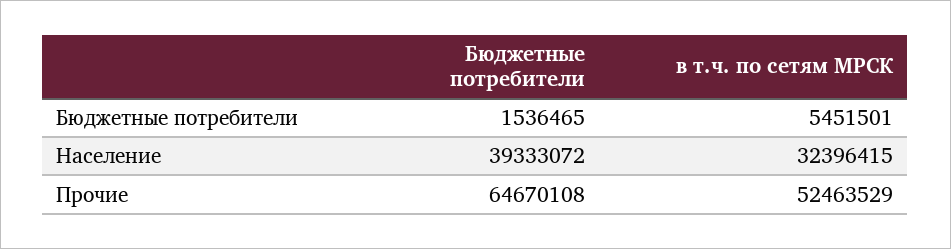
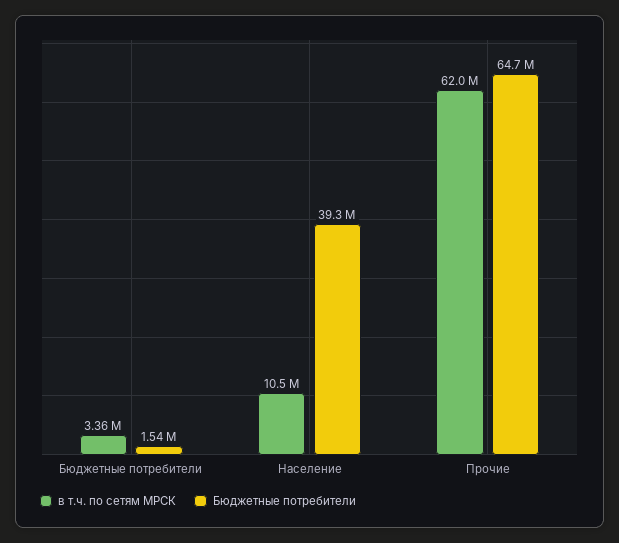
  {
    "Бюджетные потребители": {
      "Бюджетные потребители": 1536465,
      "Население": 39333072,
      "Прочие": 64670108
    },
    "в т.ч. по сетям МРСК": {
-     "Бюджетные потребители": 5451501,
+     "Бюджетные потребители": 3360000,
-     "Население": 32396415,
+     "Население": 10500000,
-     "Прочие": 52463529
+     "Прочие": 62000000
    }
  }

